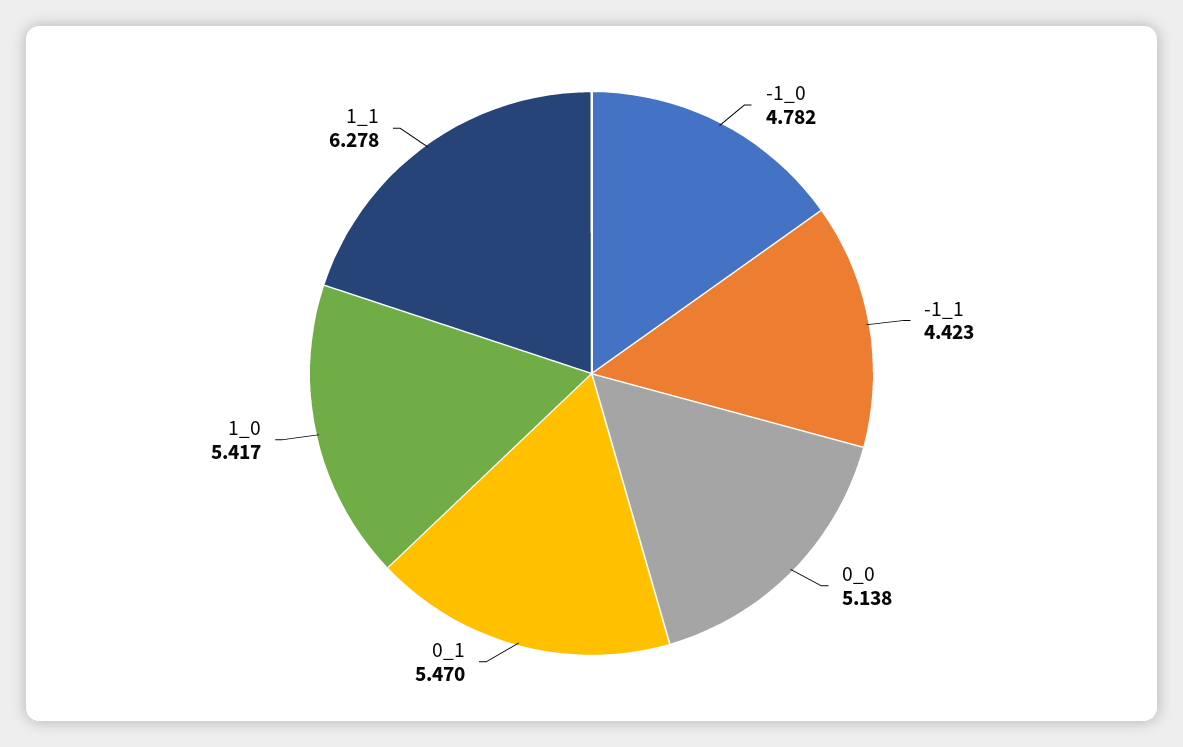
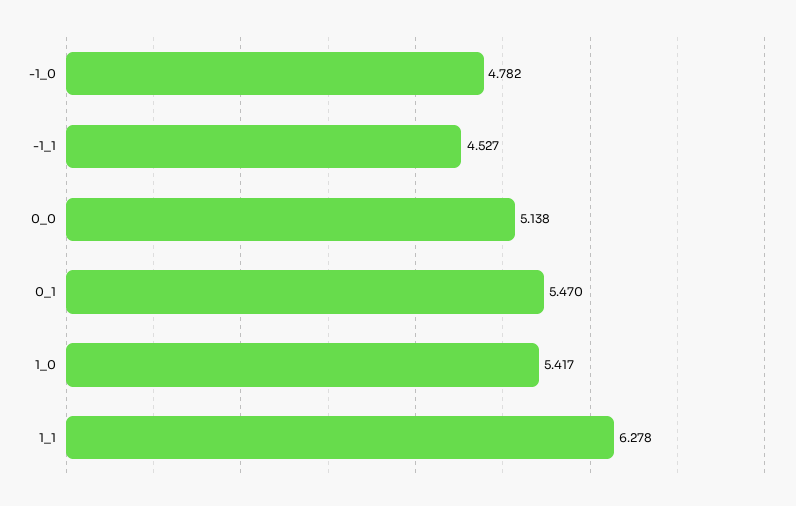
  {
    "-1_0": 4.782,
-   "-1_1": 4.423,
+   "-1_1": 4.527,
    "0_0": 5.138,
    "0_1": 5.47,
    "1_0": 5.417,
    "1_1": 6.278
  }

